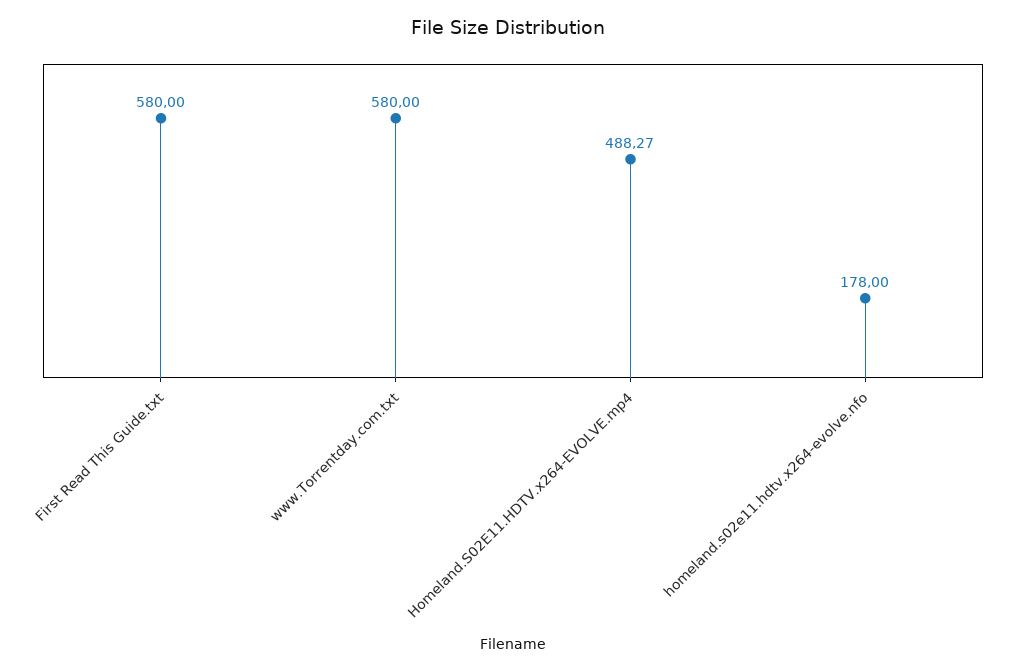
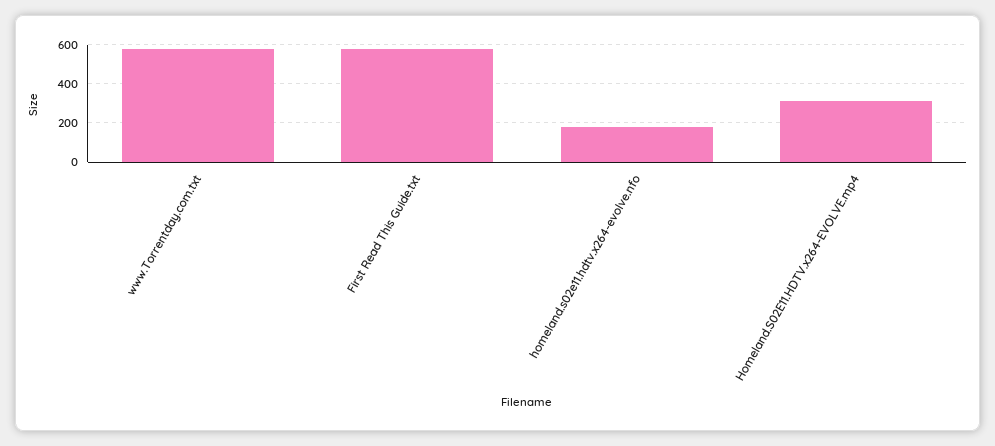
  {
    "First Read This Guide.txt": 580,
    "www.Torrentday.com.txt": 580,
-   "Homeland.S02E11.HDTV.x264-EVOLVE.mp4": 488.27,
+   "Homeland.S02E11.HDTV.x264-EVOLVE.mp4": 300,
    "homeland.s02e11.hdtv.x264-evolve.nfo": 178
  }

